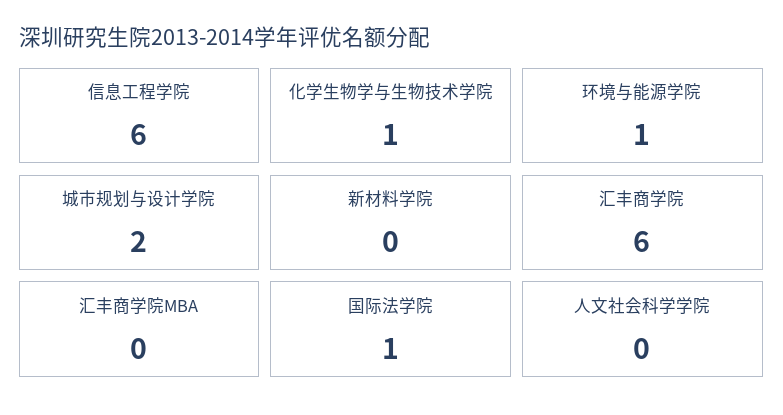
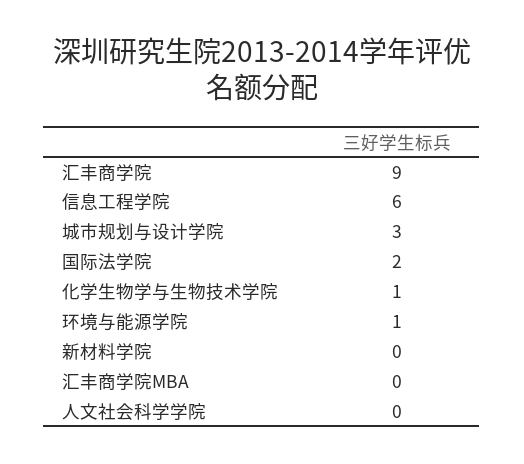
  {
    "信息工程学院": 6,
    "化学生物学与生物技术学院": 1,
    "环境与能源学院": 1,
-   "城市规划与设计学院": 2,
+   "城市规划与设计学院": 3,
    "新材料学院": 0,
-   "汇丰商学院": 6,
+   "汇丰商学院": 9,
    "汇丰商学院MBA": 0,
-   "国际法学院": 1,
+   "国际法学院": 2,
    "人文社会科学学院": 0
  }

